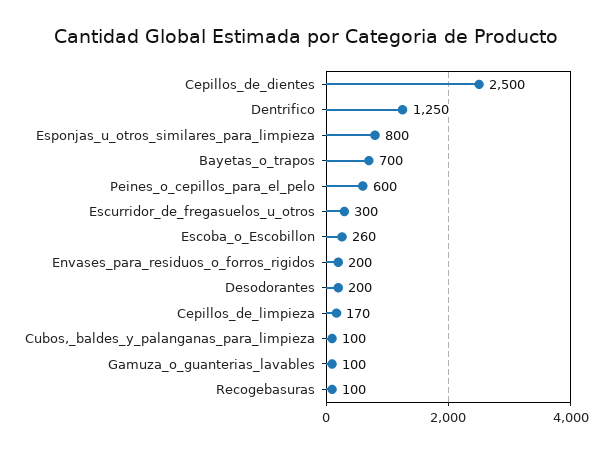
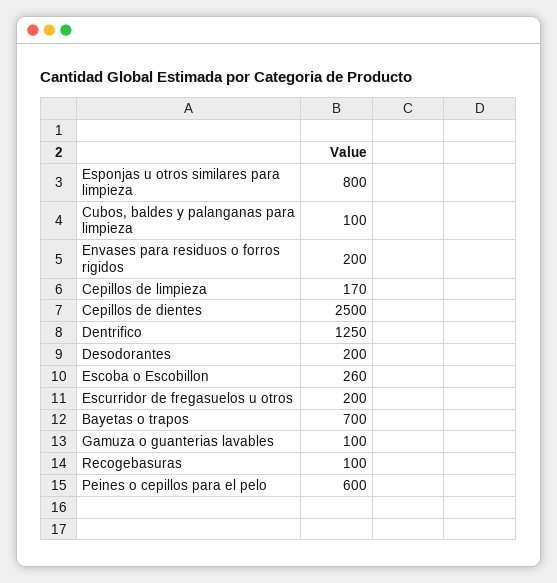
  {
    "Cepillos_de_dientes": 2500,
    "Dentrifico": 1250,
    "Esponjas_u_otros_similares_para_limpieza": 800,
    "Bayetas_o_trapos": 700,
    "Peines_o_cepillos_para_el_pelo": 600,
-   "Escurridor_de_fregasuelos_u_otros": 300,
+   "Escurridor_de_fregasuelos_u_otros": 200,
    "Escoba_o_Escobillon": 260,
    "Envases_para_residuos_o_forros_rigidos": 200,
    "Desodorantes": 200,
    "Cepillos_de_limpieza": 170,
    "Cubos,_baldes_y_palanganas_para_limpieza": 100,
    "Gamuza_o_guanterias_lavables": 100,
    "Recogebasuras": 100
  }

